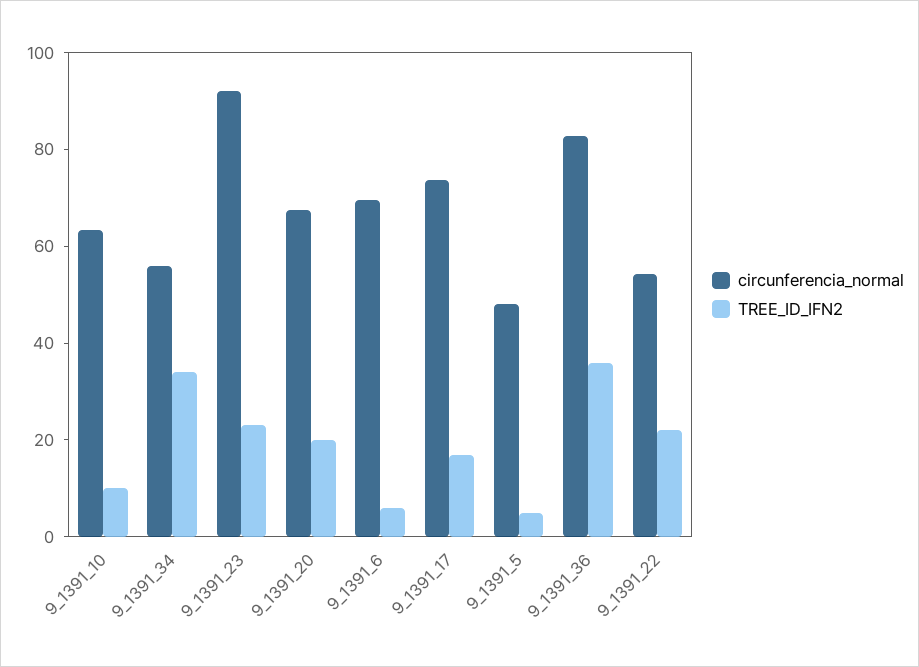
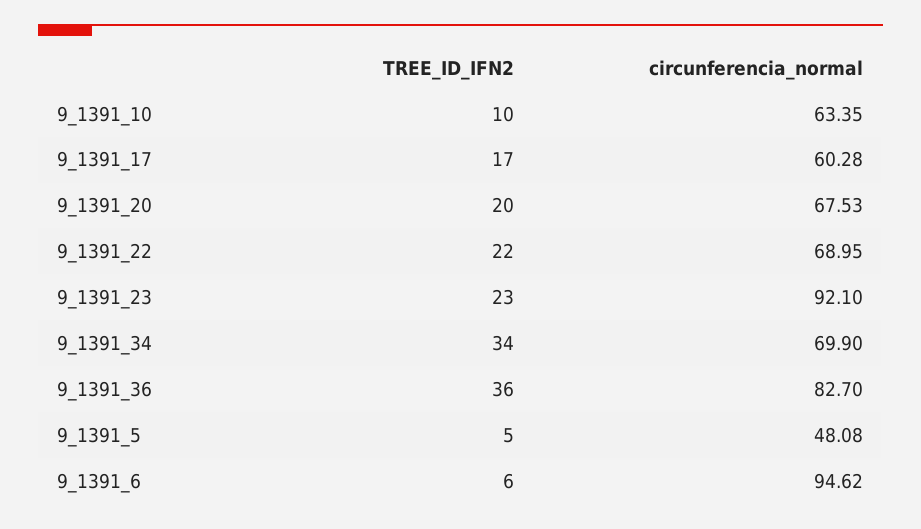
  {
    "circunferencia_normal": {
      "9_1391_10": 63.35,
-     "9_1391_34": 55,
+     "9_1391_34": 69.9,
      "9_1391_23": 92.1,
      "9_1391_20": 67.53,
-     "9_1391_6": 70,
+     "9_1391_6": 94.62,
-     "9_1391_17": 75,
+     "9_1391_17": 60.28,
      "9_1391_5": 48.08,
      "9_1391_36": 82.7,
-     "9_1391_22": 55
+     "9_1391_22": 68.95
    },
    "TREE_ID_IFN2": {
      "9_1391_10": 10,
      "9_1391_34": 34,
      "9_1391_23": 23,
      "9_1391_20": 20,
      "9_1391_6": 6,
      "9_1391_17": 17,
      "9_1391_5": 5,
      "9_1391_36": 36,
      "9_1391_22": 22
    }
  }

